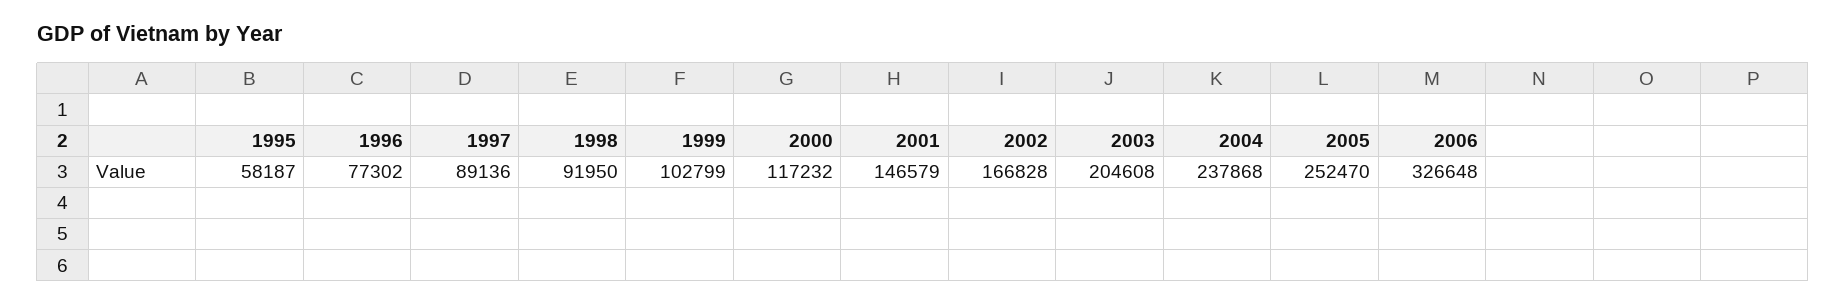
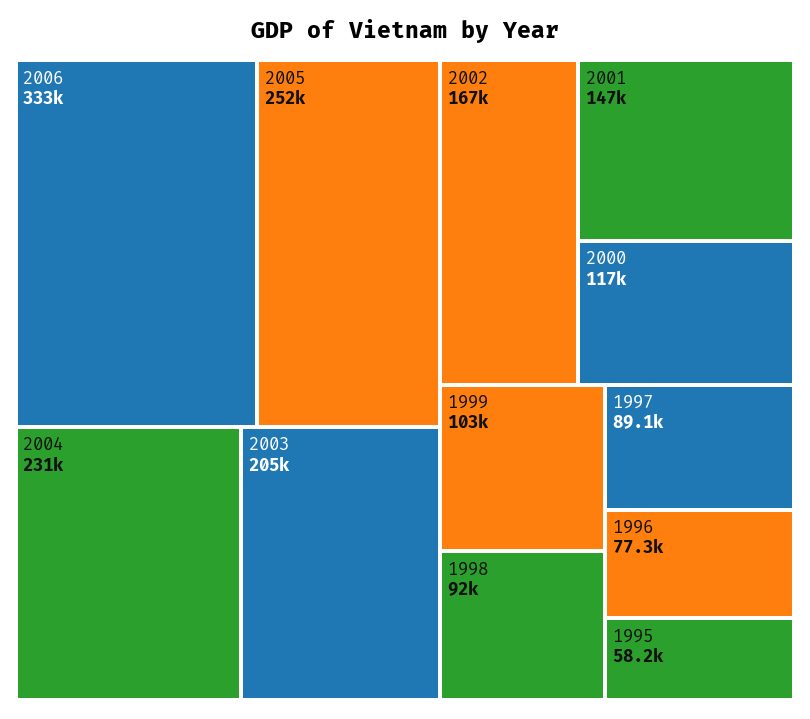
  {
    "1995": 58187,
    "1996": 77302,
    "1997": 89136,
    "1998": 91950,
    "1999": 102799,
    "2000": 117232,
    "2001": 146579,
    "2002": 166828,
    "2003": 204608,
-   "2004": 237868,
+   "2004": 231000,
    "2005": 252470,
-   "2006": 326648
+   "2006": 333000
  }

